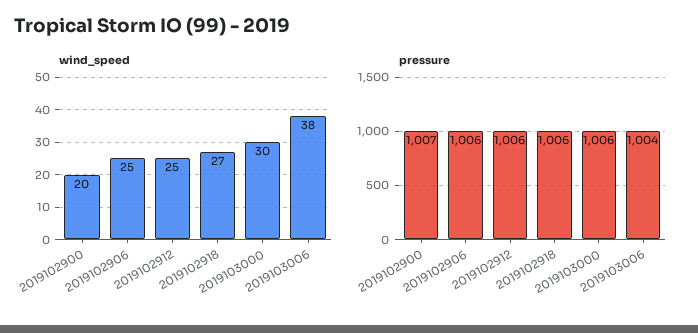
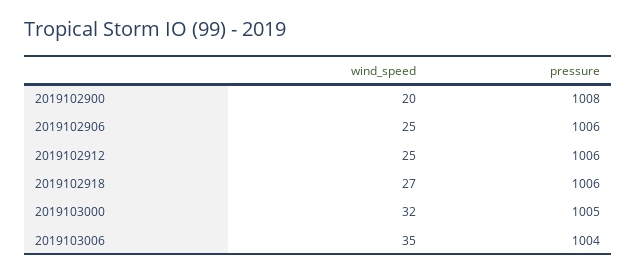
  {
    "wind_speed": {
      "2019102900": 20,
      "2019102906": 25,
      "2019102912": 25,
      "2019102918": 27,
-     "2019103000": 30,
+     "2019103000": 32,
-     "2019103006": 38
+     "2019103006": 35
    },
    "pressure": {
-     "2019102900": 1007,
+     "2019102900": 1008,
      "2019102906": 1006,
      "2019102912": 1006,
      "2019102918": 1006,
-     "2019103000": 1006,
+     "2019103000": 1005,
      "2019103006": 1004
    }
  }

